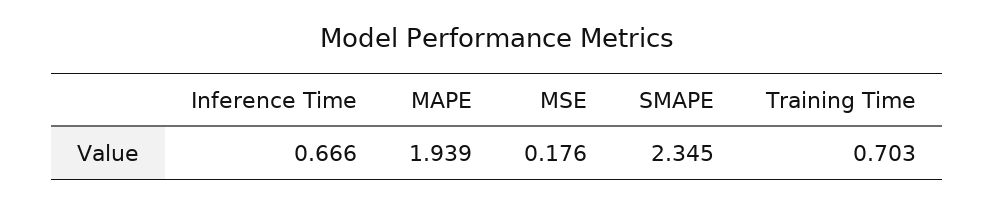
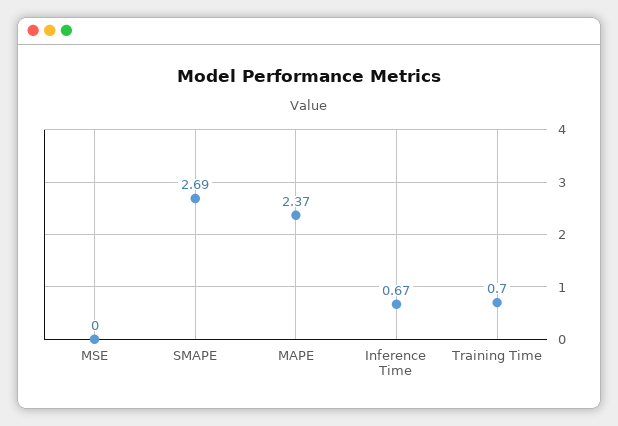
  {
    "Inference Time": 0.666,
-   "MAPE": 1.939,
+   "MAPE": 2.37,
-   "MSE": 0.176,
+   "MSE": 0,
-   "SMAPE": 2.345,
+   "SMAPE": 2.69,
    "Training Time": 0.703
  }

